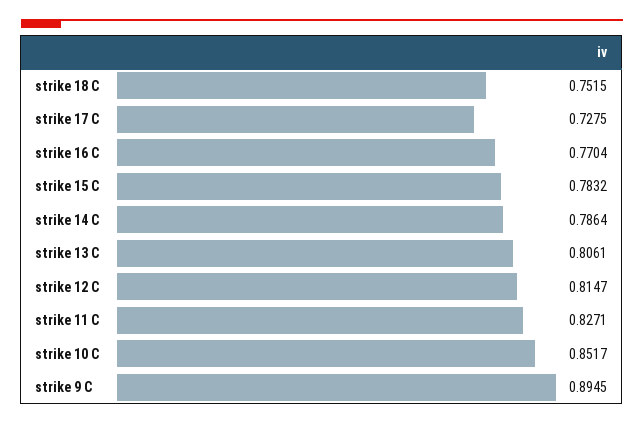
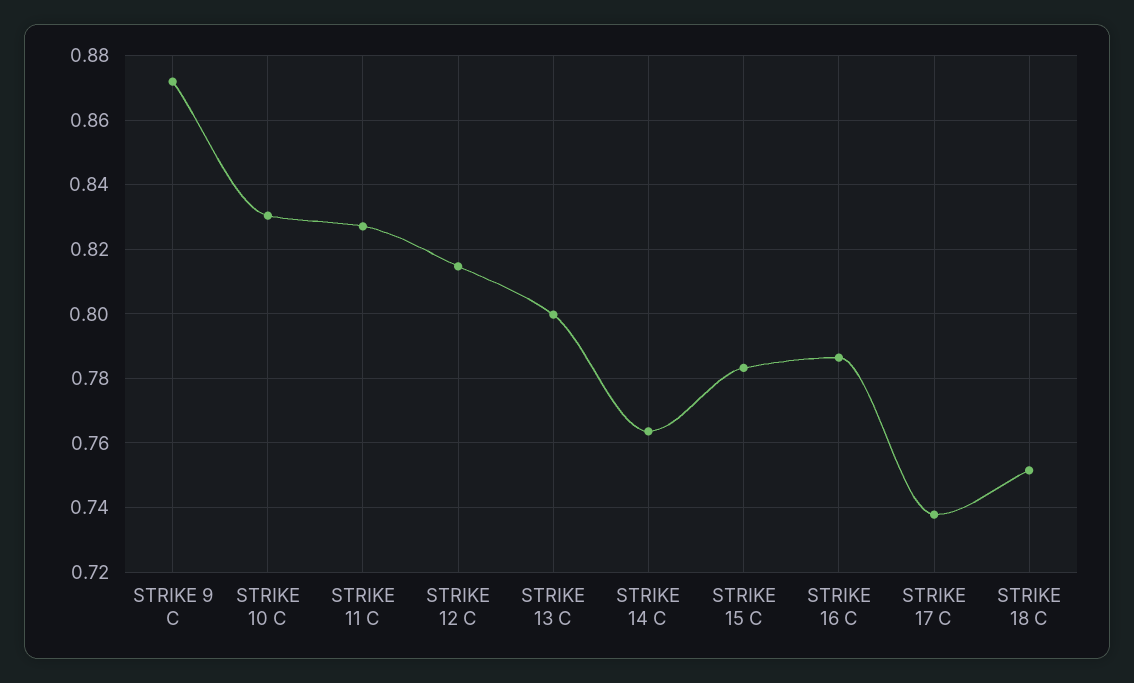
  {
    "strike 18 C": 0.7515,
-   "strike 17 C": 0.7275,
+   "strike 17 C": 0.738,
-   "strike 16 C": 0.7704,
+   "strike 16 C": 0.786,
    "strike 15 C": 0.7832,
-   "strike 14 C": 0.7864,
+   "strike 14 C": 0.764,
-   "strike 13 C": 0.8061,
+   "strike 13 C": 0.8,
    "strike 12 C": 0.8147,
    "strike 11 C": 0.8271,
-   "strike 10 C": 0.8517,
+   "strike 10 C": 0.83,
-   "strike 9 C": 0.8945
+   "strike 9 C": 0.872
  }

